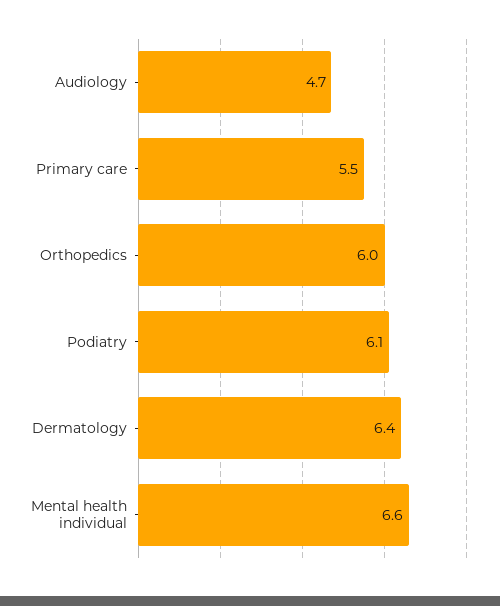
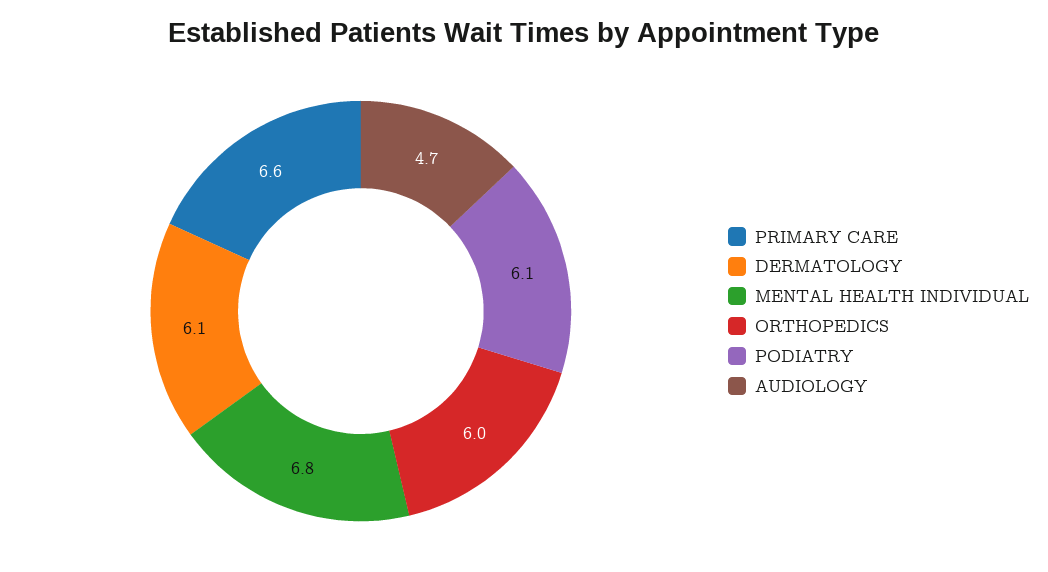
  {
    "Audiology": 4.7,
-   "Primary care": 5.5,
+   "Primary care": 6.6,
    "Orthopedics": 6,
    "Podiatry": 6.1,
-   "Dermatology": 6.4,
+   "Dermatology": 6.1,
-   "Mental health individual": 6.6
+   "Mental health individual": 6.8
  }

